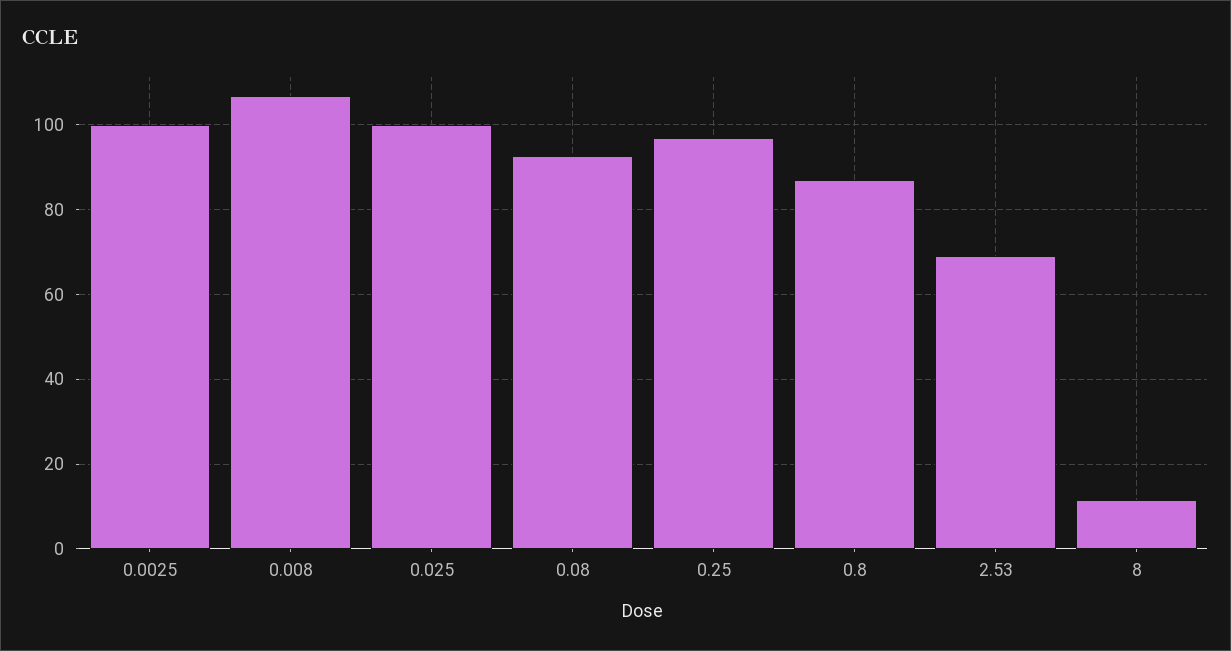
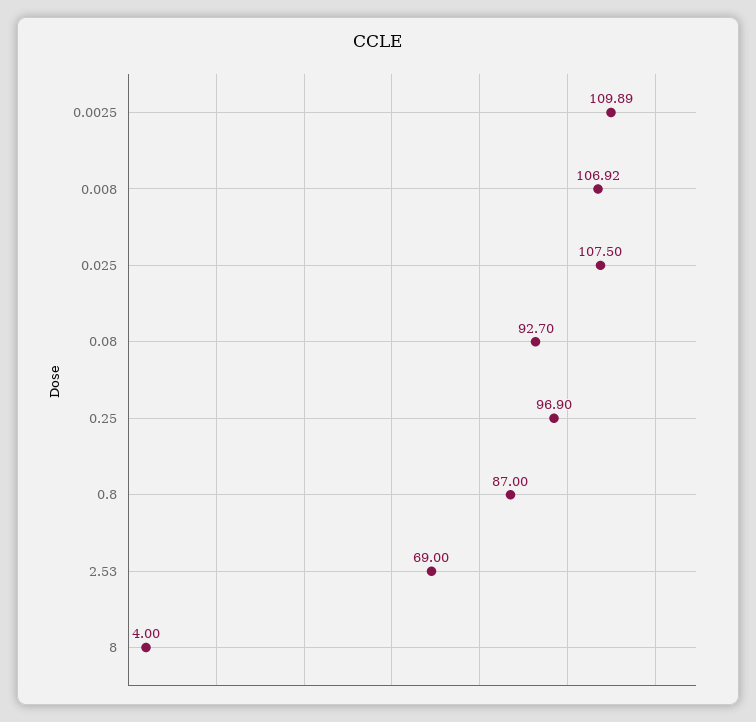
  {
-   "0.0025": 100,
+   "0.0025": 109.89,
    "0.008": 106.92,
-   "0.025": 100,
+   "0.025": 107.5,
    "0.08": 92.7,
    "0.25": 96.9,
    "0.8": 87,
    "2.53": 69,
-   "8": 12
+   "8": 4
  }

